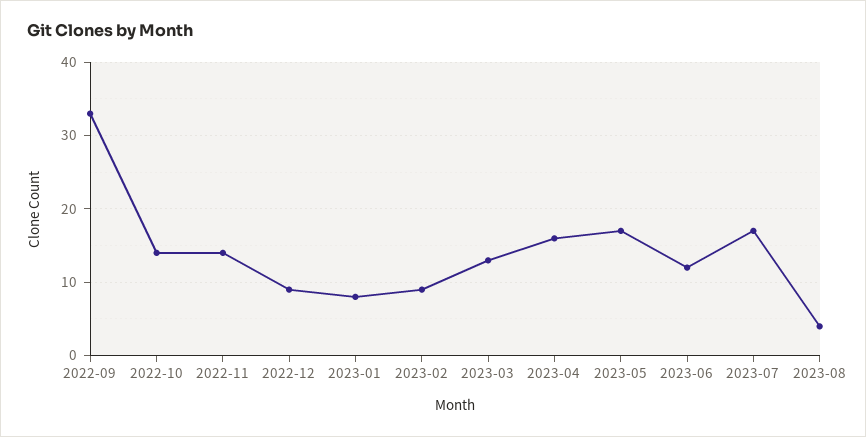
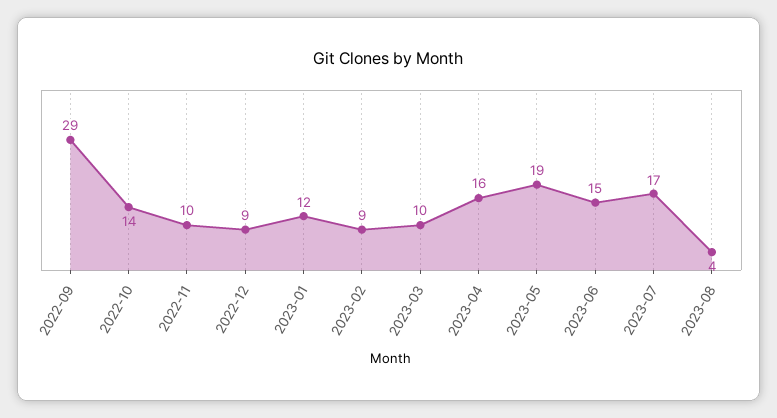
  {
-   "2022-09": 33,
+   "2022-09": 29,
    "2022-10": 14,
-   "2022-11": 14,
+   "2022-11": 10,
    "2022-12": 9,
-   "2023-01": 8,
+   "2023-01": 12,
    "2023-02": 9,
-   "2023-03": 13,
+   "2023-03": 10,
    "2023-04": 16,
-   "2023-05": 17,
+   "2023-05": 19,
-   "2023-06": 12,
+   "2023-06": 15,
    "2023-07": 17,
    "2023-08": 4
  }

